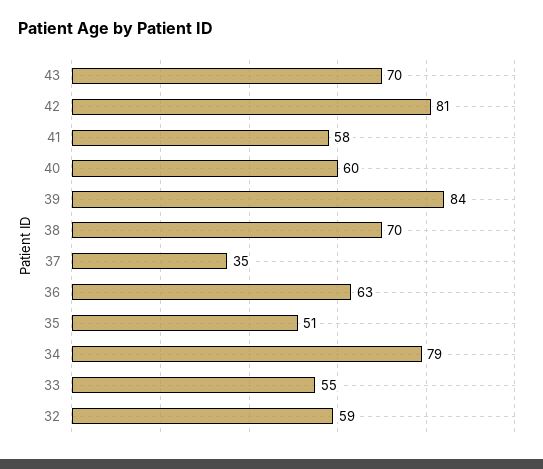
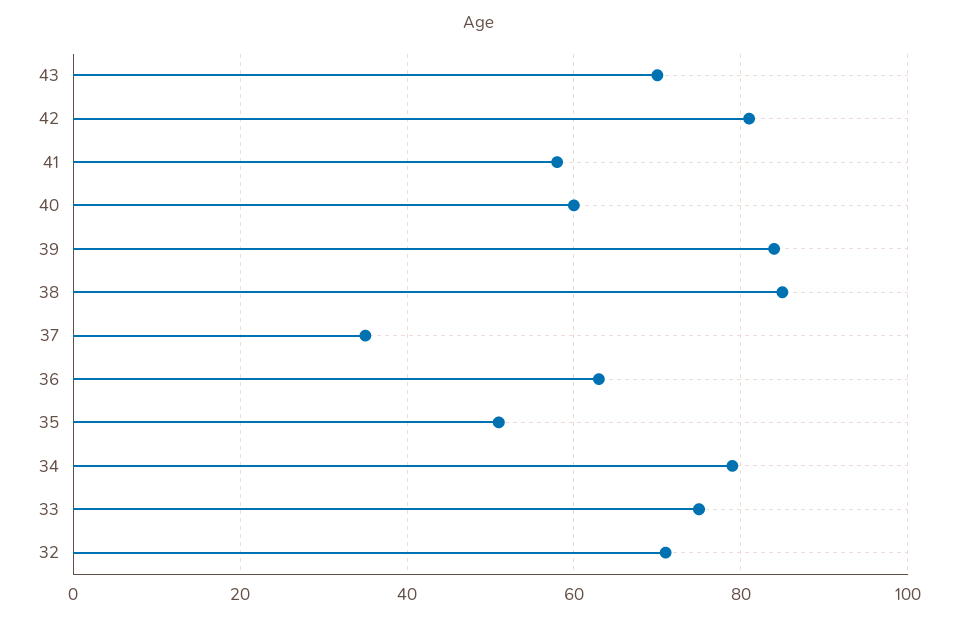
  {
    "43": 70,
    "42": 81,
    "41": 58,
    "40": 60,
    "39": 84,
-   "38": 70,
+   "38": 85,
    "37": 35,
    "36": 63,
    "35": 51,
    "34": 79,
-   "33": 55,
+   "33": 75,
-   "32": 59
+   "32": 70
  }

